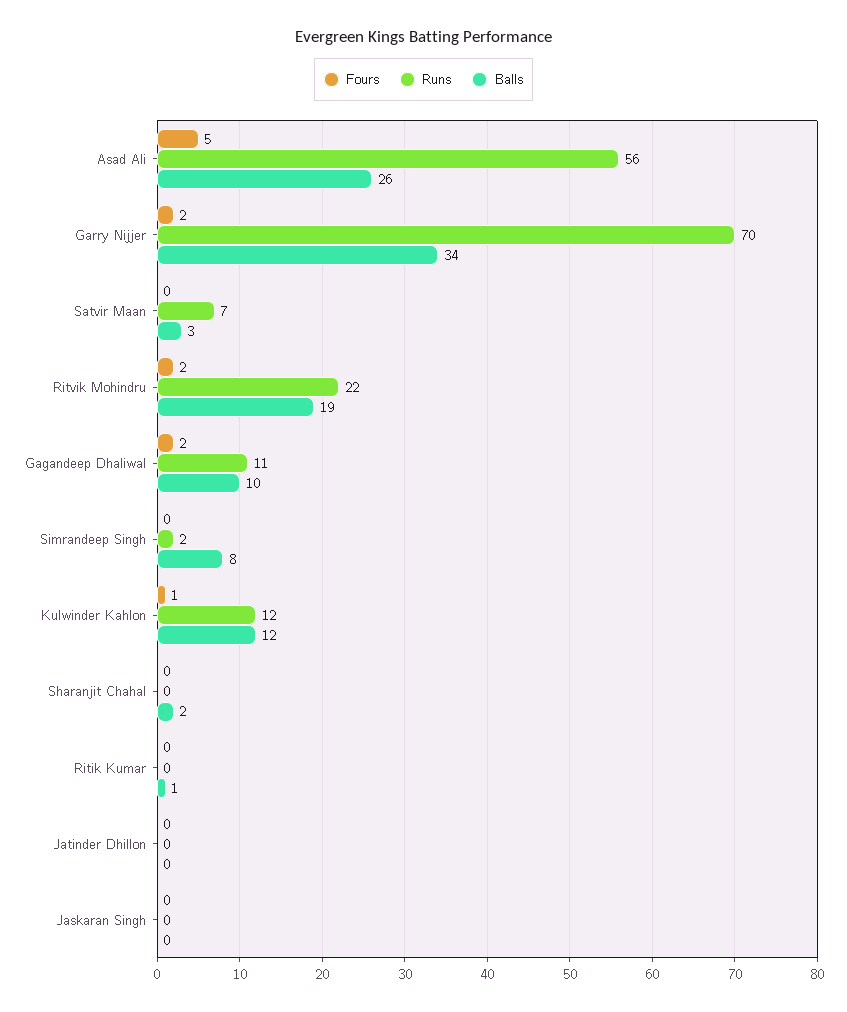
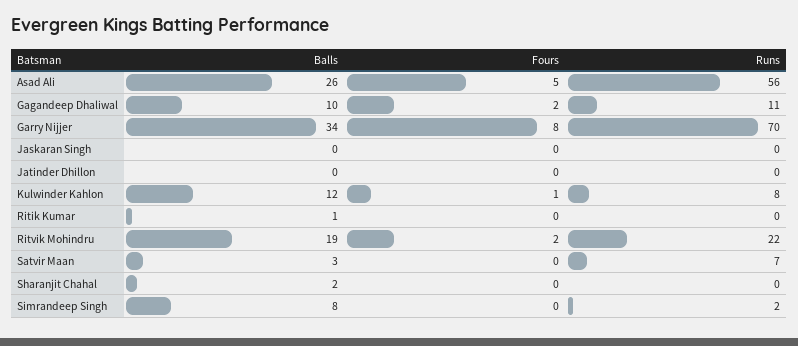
  {
    "Fours": {
      "Asad Ali": 5,
-     "Garry Nijjer": 2,
+     "Garry Nijjer": 8,
      "Satvir Maan": 0,
      "Ritvik Mohindru": 2,
      "Gagandeep Dhaliwal": 2,
      "Simrandeep Singh": 0,
      "Kulwinder Kahlon": 1,
      "Sharanjit Chahal": 0,
      "Ritik Kumar": 0,
      "Jatinder Dhillon": 0,
      "Jaskaran Singh": 0
    },
    "Runs": {
      "Asad Ali": 56,
      "Garry Nijjer": 70,
      "Satvir Maan": 7,
      "Ritvik Mohindru": 22,
      "Gagandeep Dhaliwal": 11,
      "Simrandeep Singh": 2,
-     "Kulwinder Kahlon": 12,
+     "Kulwinder Kahlon": 8,
      "Sharanjit Chahal": 0,
      "Ritik Kumar": 0,
      "Jatinder Dhillon": 0,
      "Jaskaran Singh": 0
    },
    "Balls": {
      "Asad Ali": 26,
      "Garry Nijjer": 34,
      "Satvir Maan": 3,
      "Ritvik Mohindru": 19,
      "Gagandeep Dhaliwal": 10,
      "Simrandeep Singh": 8,
      "Kulwinder Kahlon": 12,
      "Sharanjit Chahal": 2,
      "Ritik Kumar": 1,
      "Jatinder Dhillon": 0,
      "Jaskaran Singh": 0
    }
  }

